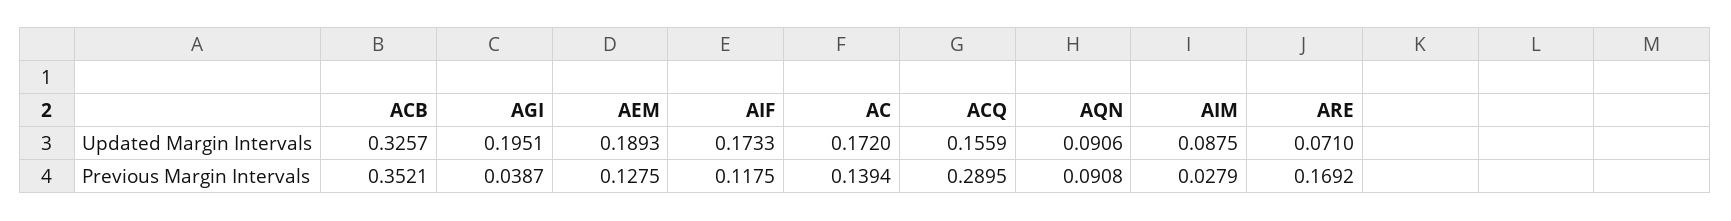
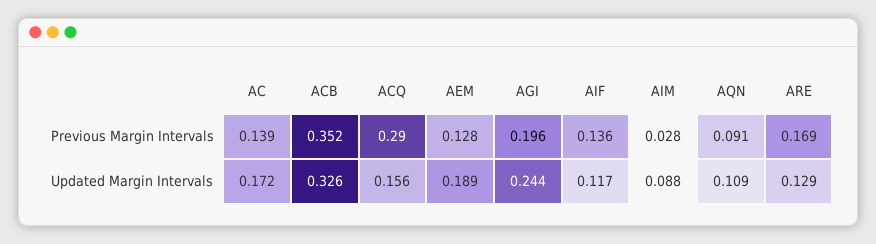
  {
    "ACB": {
      "Updated Margin Intervals": 0.3257,
      "Previous Margin Intervals": 0.3521
    },
    "AGI": {
-     "Updated Margin Intervals": 0.1951,
+     "Updated Margin Intervals": 0.244,
-     "Previous Margin Intervals": 0.0387
+     "Previous Margin Intervals": 0.196
    },
    "AEM": {
      "Updated Margin Intervals": 0.1893,
      "Previous Margin Intervals": 0.1275
    },
    "AIF": {
-     "Updated Margin Intervals": 0.1733,
+     "Updated Margin Intervals": 0.117,
-     "Previous Margin Intervals": 0.1175
+     "Previous Margin Intervals": 0.136
    },
    "AC": {
      "Updated Margin Intervals": 0.172,
      "Previous Margin Intervals": 0.1394
    },
    "ACQ": {
      "Updated Margin Intervals": 0.1559,
      "Previous Margin Intervals": 0.2895
    },
    "AQN": {
-     "Updated Margin Intervals": 0.0906,
+     "Updated Margin Intervals": 0.109,
      "Previous Margin Intervals": 0.0908
    },
    "AIM": {
      "Updated Margin Intervals": 0.0875,
      "Previous Margin Intervals": 0.0279
    },
    "ARE": {
-     "Updated Margin Intervals": 0.071,
+     "Updated Margin Intervals": 0.129,
      "Previous Margin Intervals": 0.1692
    }
  }

